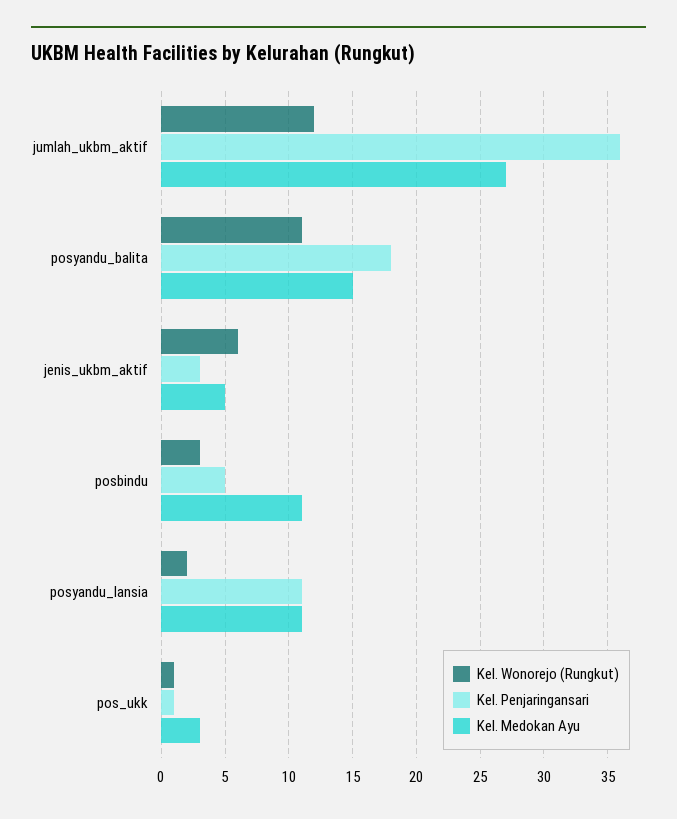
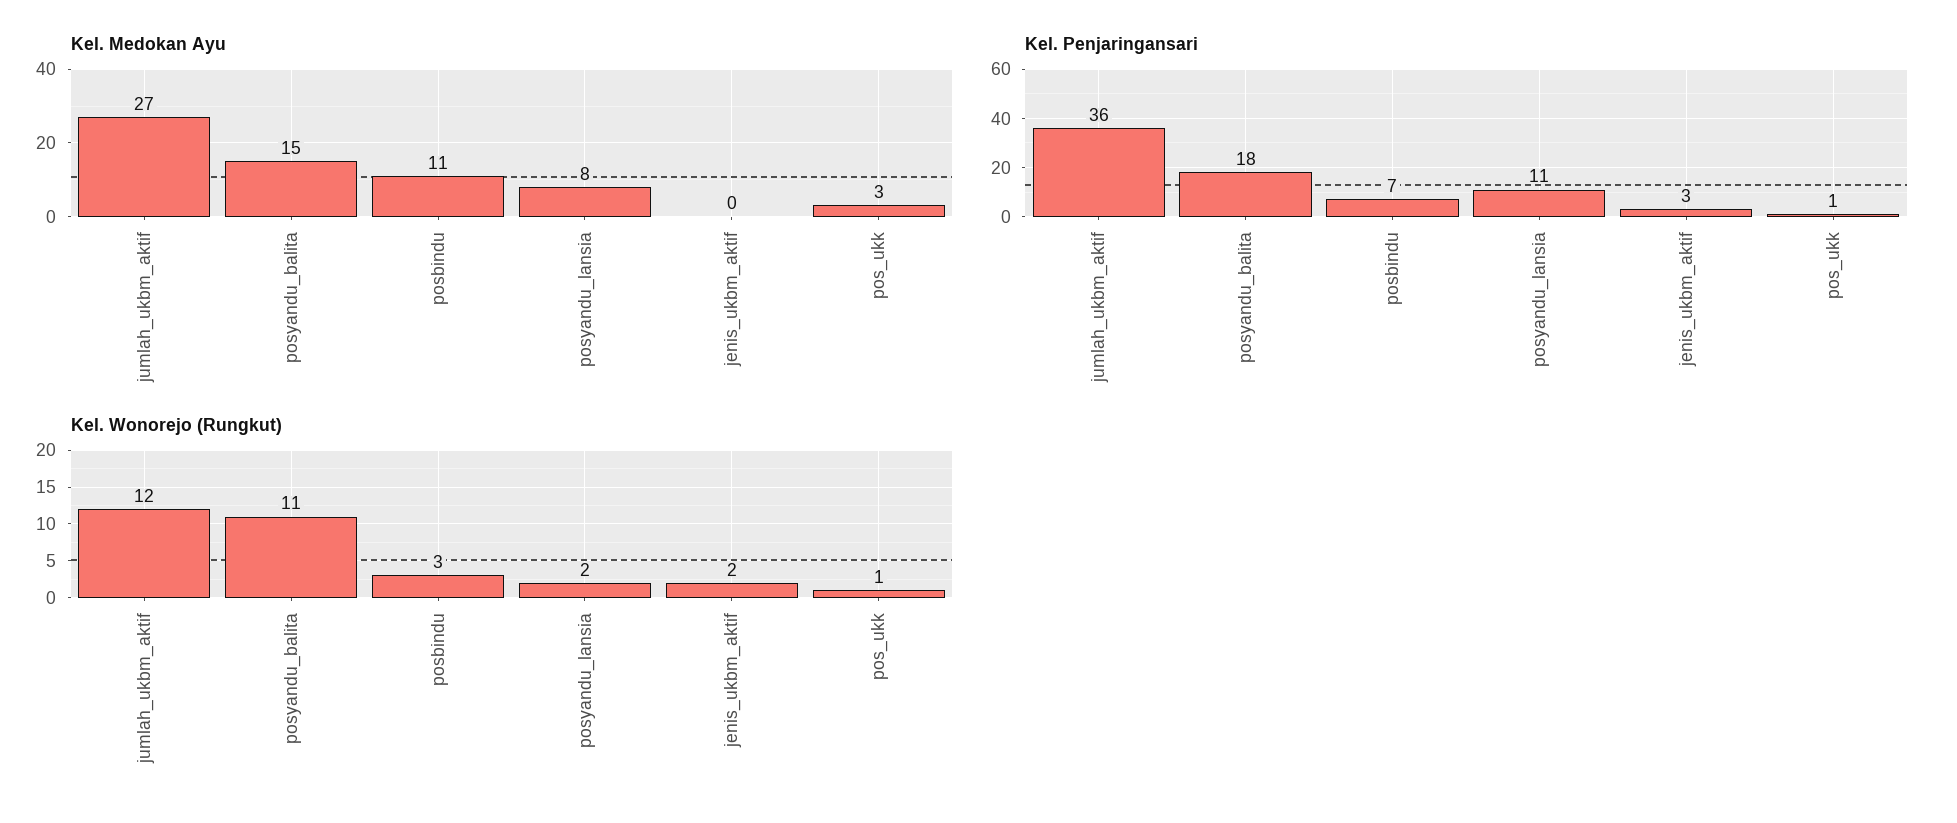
  {
    "Kel. Wonorejo (Rungkut)": {
      "jumlah_ukbm_aktif": 12,
      "posyandu_balita": 11,
-     "jenis_ukbm_aktif": 6,
+     "jenis_ukbm_aktif": 2,
      "posbindu": 3,
      "posyandu_lansia": 2,
      "pos_ukk": 1
    },
    "Kel. Penjaringansari": {
      "jumlah_ukbm_aktif": 36,
      "posyandu_balita": 18,
      "jenis_ukbm_aktif": 3,
-     "posbindu": 5,
+     "posbindu": 7,
      "posyandu_lansia": 11,
      "pos_ukk": 1
    },
    "Kel. Medokan Ayu": {
      "jumlah_ukbm_aktif": 27,
      "posyandu_balita": 15,
-     "jenis_ukbm_aktif": 5,
+     "jenis_ukbm_aktif": 0,
      "posbindu": 11,
-     "posyandu_lansia": 11,
+     "posyandu_lansia": 8,
      "pos_ukk": 3
    }
  }

